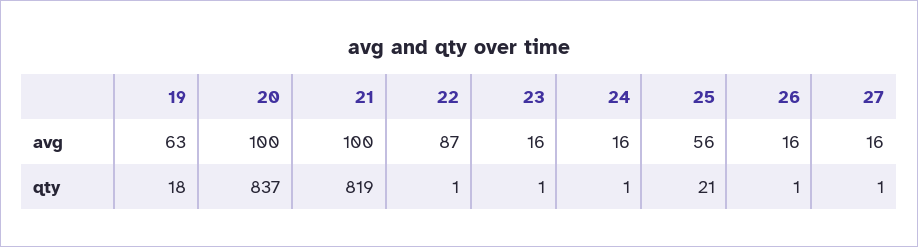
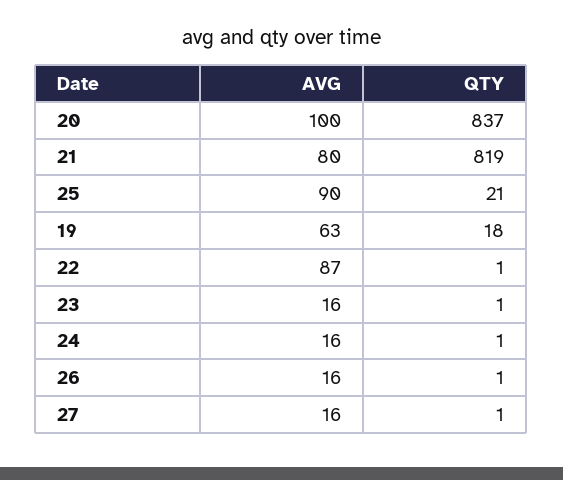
  {
    "19": {
      "avg": 63,
      "qty": 18
    },
    "20": {
      "avg": 100,
      "qty": 837
    },
    "21": {
-     "avg": 100,
+     "avg": 80,
      "qty": 819
    },
    "22": {
      "avg": 87,
      "qty": 1
    },
    "23": {
      "avg": 16,
      "qty": 1
    },
    "24": {
      "avg": 16,
      "qty": 1
    },
    "25": {
-     "avg": 56,
+     "avg": 90,
      "qty": 21
    },
    "26": {
      "avg": 16,
      "qty": 1
    },
    "27": {
      "avg": 16,
      "qty": 1
    }
  }

